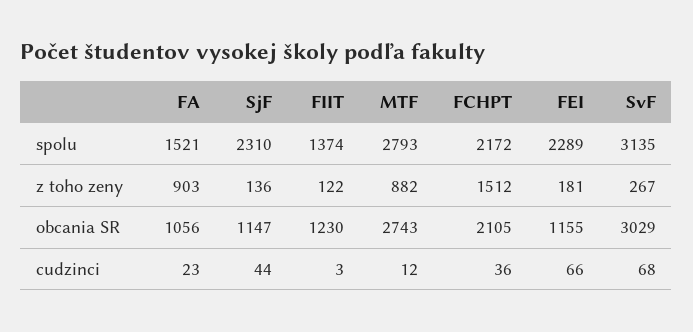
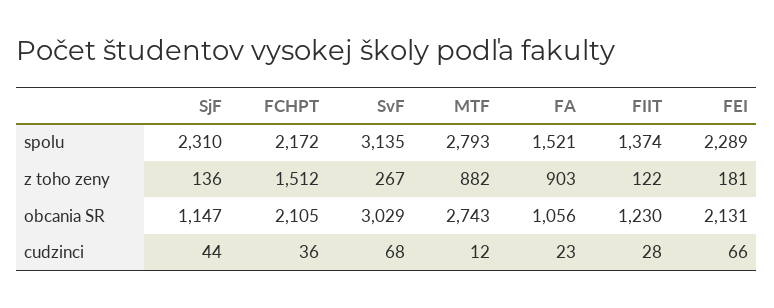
  {
    "FA": {
      "spolu": 1521,
      "z toho zeny": 903,
      "obcania SR": 1056,
      "cudzinci": 23
    },
    "SjF": {
      "spolu": 2310,
      "z toho zeny": 136,
      "obcania SR": 1147,
      "cudzinci": 44
    },
    "FIIT": {
      "spolu": 1374,
      "z toho zeny": 122,
      "obcania SR": 1230,
-     "cudzinci": 3
+     "cudzinci": 28
    },
    "MTF": {
      "spolu": 2793,
      "z toho zeny": 882,
      "obcania SR": 2743,
      "cudzinci": 12
    },
    "FCHPT": {
      "spolu": 2172,
      "z toho zeny": 1512,
      "obcania SR": 2105,
      "cudzinci": 36
    },
    "FEI": {
      "spolu": 2289,
      "z toho zeny": 181,
-     "obcania SR": 1155,
+     "obcania SR": 2131,
      "cudzinci": 66
    },
    "SvF": {
      "spolu": 3135,
      "z toho zeny": 267,
      "obcania SR": 3029,
      "cudzinci": 68
    }
  }

